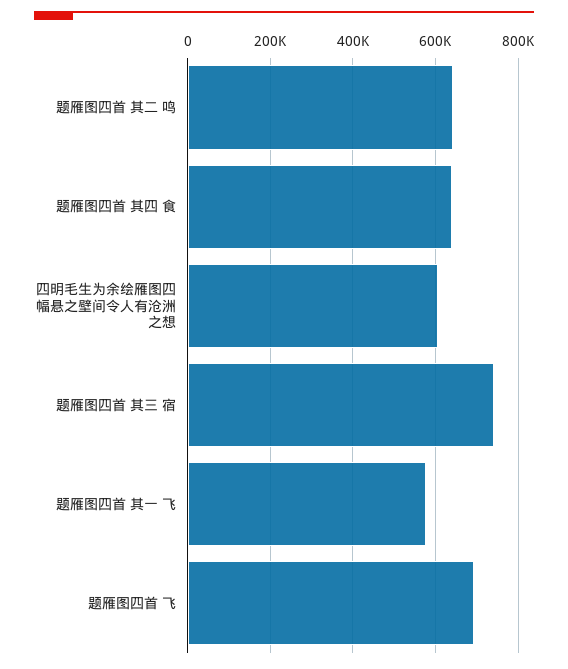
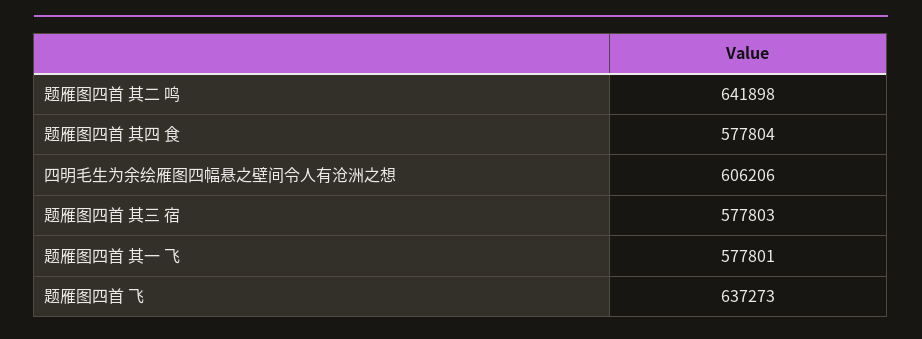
  {
    "题雁图四首 其二 鸣": 641898,
-   "题雁图四首 其四 食": 640000,
+   "题雁图四首 其四 食": 577804,
    "四明毛生为余绘雁图四幅悬之壁间令人有沧洲之想": 606206,
-   "题雁图四首 其三 宿": 740000,
+   "题雁图四首 其三 宿": 577803,
    "题雁图四首 其一 飞": 577801,
-   "题雁图四首 飞": 700000
+   "题雁图四首 飞": 637273
  }

